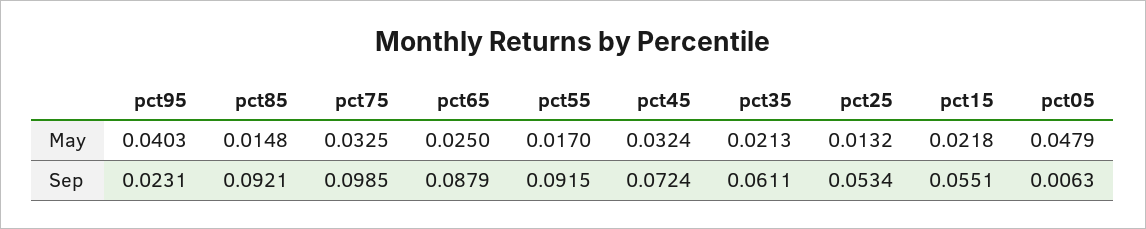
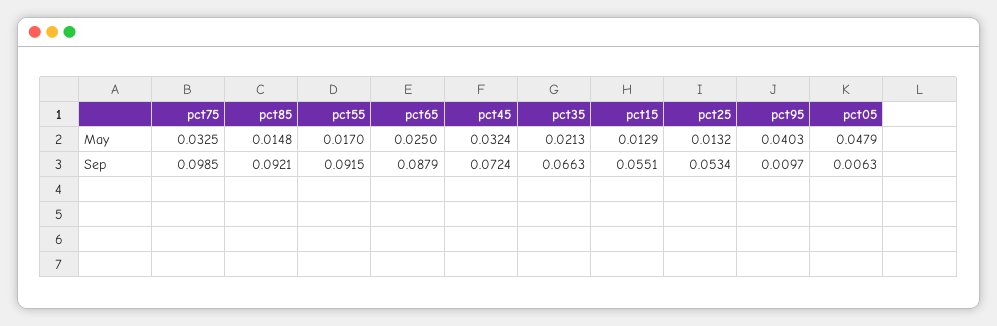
  {
    "pct95": {
      "May": 0.0403,
-     "Sep": 0.0231
+     "Sep": 0.0097
    },
    "pct85": {
      "May": 0.0148,
      "Sep": 0.0921
    },
    "pct75": {
      "May": 0.0325,
      "Sep": 0.0985
    },
    "pct65": {
      "May": 0.025,
      "Sep": 0.0879
    },
    "pct55": {
      "May": 0.017,
      "Sep": 0.0915
    },
    "pct45": {
      "May": 0.0324,
      "Sep": 0.0724
    },
    "pct35": {
      "May": 0.0213,
-     "Sep": 0.0611
+     "Sep": 0.0663
    },
    "pct25": {
      "May": 0.0132,
      "Sep": 0.0534
    },
    "pct15": {
-     "May": 0.0218,
+     "May": 0.0129,
      "Sep": 0.0551
    },
    "pct05": {
      "May": 0.0479,
      "Sep": 0.0063
    }
  }

